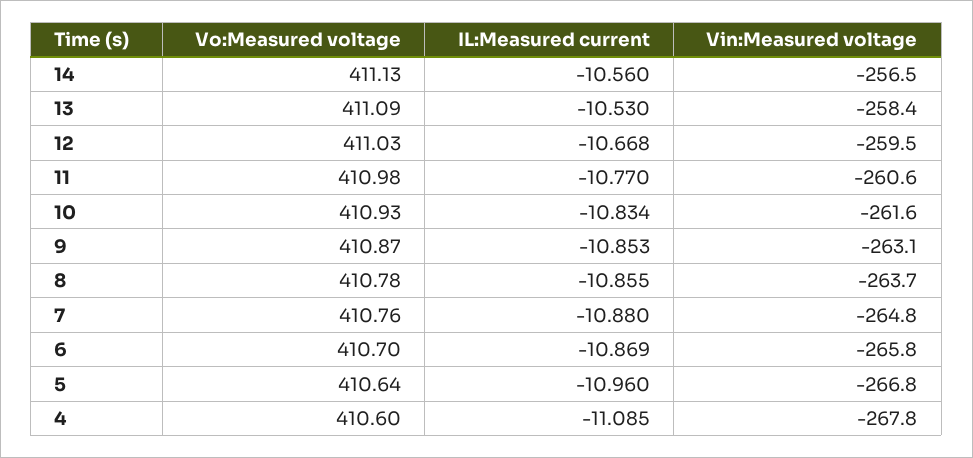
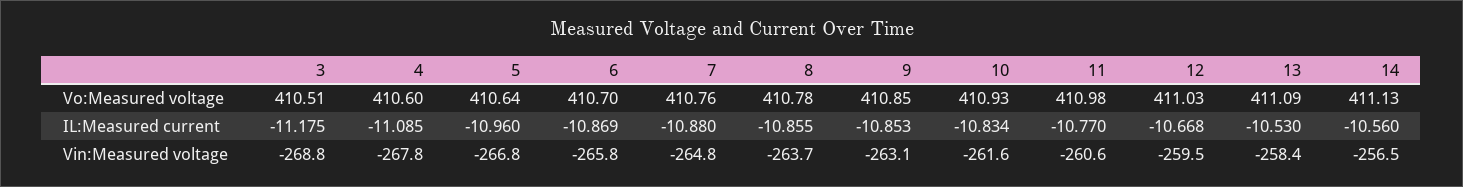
  {
    "Vo:Measured voltage": {
      "14": 411.13,
      "13": 411.09,
      "12": 411.03,
      "11": 410.98,
      "10": 410.93,
-     "9": 410.87,
+     "9": 410.85,
      "8": 410.78,
      "7": 410.76,
      "6": 410.7,
      "5": 410.64,
-     "4": 410.6
+     "4": 410.6,
+     "3": 410.51
    },
    "IL:Measured current": {
      "14": -10.56,
      "13": -10.53,
      "12": -10.668,
      "11": -10.77,
      "10": -10.834,
      "9": -10.853,
      "8": -10.855,
      "7": -10.88,
      "6": -10.869,
      "5": -10.96,
-     "4": -11.085
+     "4": -11.085,
+     "3": -11.175
    },
    "Vin:Measured voltage": {
      "14": -256.5,
      "13": -258.4,
      "12": -259.5,
      "11": -260.6,
      "10": -261.6,
      "9": -263.1,
      "8": -263.7,
      "7": -264.8,
      "6": -265.8,
      "5": -266.8,
-     "4": -267.8
+     "4": -267.8,
+     "3": -268.8
    }
  }

